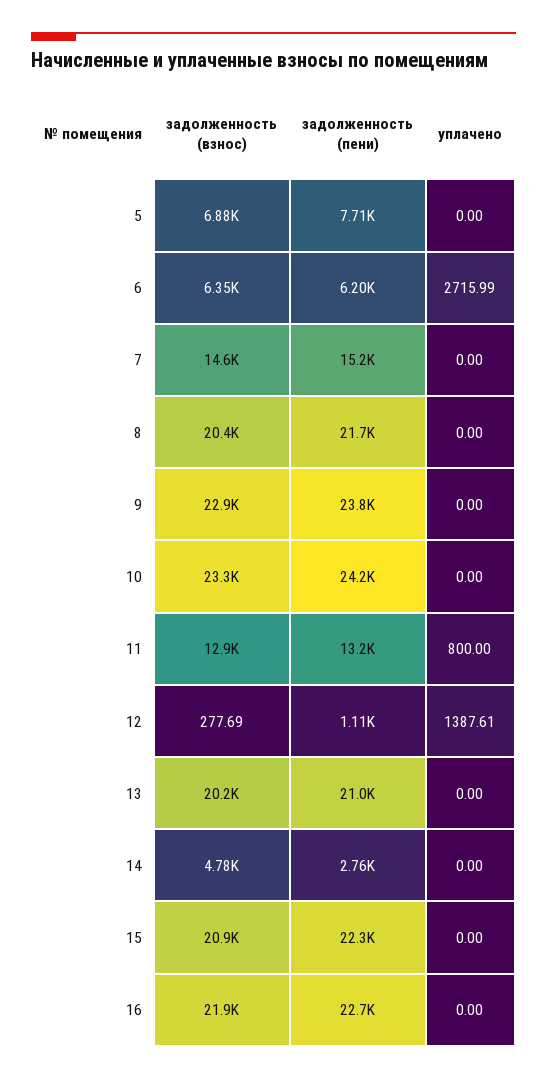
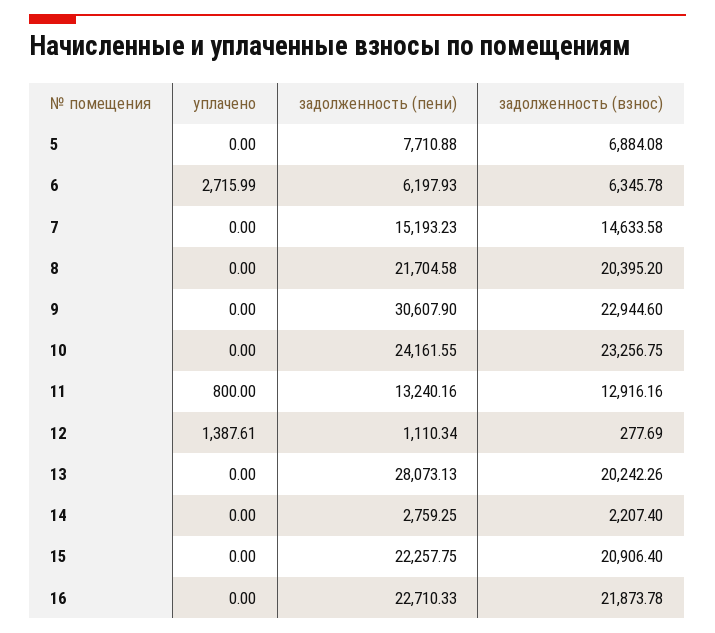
  {
    "задолженность (взнос)": {
      "5": 6884.08,
      "6": 6345.78,
      "7": 14633.58,
      "8": 20395.2,
      "9": 22944.6,
      "10": 23256.75,
      "11": 12916.16,
      "12": 277.69,
      "13": 20242.26,
-     "14": 4780,
+     "14": 2207.4,
      "15": 20906.4,
      "16": 21873.78
    },
    "задолженность (пени)": {
      "5": 7710.88,
      "6": 6197.93,
      "7": 15193.23,
      "8": 21704.58,
-     "9": 23800,
+     "9": 30607.9,
      "10": 24161.55,
      "11": 13240.16,
      "12": 1110.34,
-     "13": 21000,
+     "13": 28073.13,
      "14": 2759.25,
      "15": 22257.75,
      "16": 22710.33
    },
    "уплачено": {
      "5": 0,
      "6": 2715.99,
      "7": 0,
      "8": 0,
      "9": 0,
      "10": 0,
      "11": 800,
      "12": 1387.61,
      "13": 0,
      "14": 0,
      "15": 0,
      "16": 0
    }
  }

